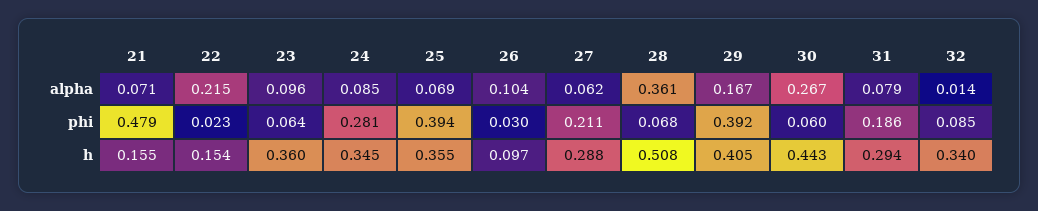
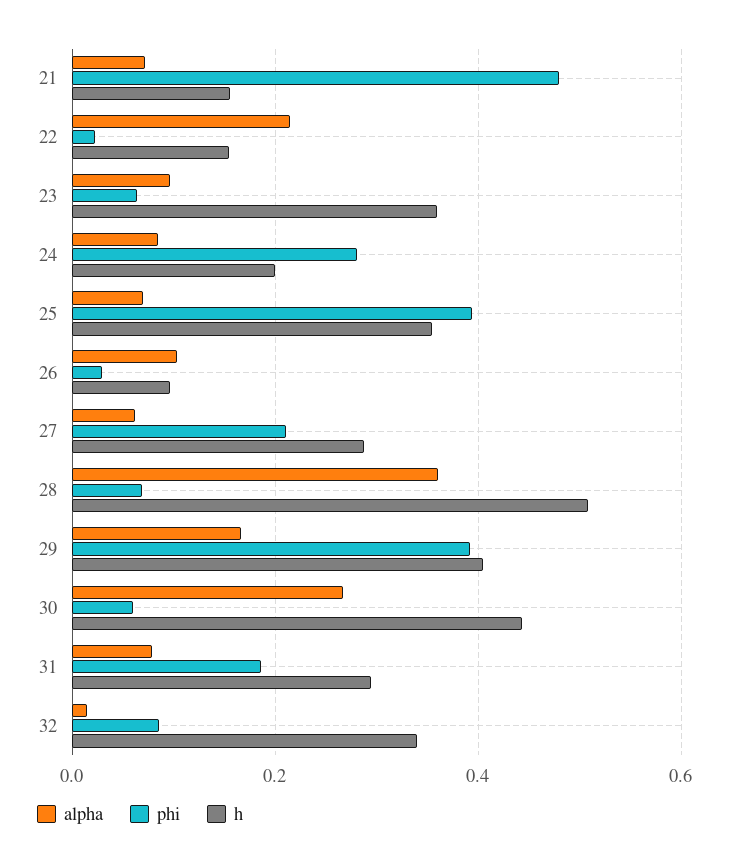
  {
    "alpha": {
      "21": 0.071,
      "22": 0.215,
      "23": 0.096,
      "24": 0.085,
      "25": 0.069,
      "26": 0.104,
      "27": 0.062,
      "28": 0.361,
      "29": 0.167,
      "30": 0.267,
      "31": 0.079,
      "32": 0.014
    },
    "phi": {
      "21": 0.479,
      "22": 0.023,
      "23": 0.064,
      "24": 0.281,
      "25": 0.394,
      "26": 0.03,
      "27": 0.211,
      "28": 0.068,
      "29": 0.392,
      "30": 0.06,
      "31": 0.186,
      "32": 0.085
    },
    "h": {
      "21": 0.155,
      "22": 0.154,
      "23": 0.36,
-     "24": 0.345,
+     "24": 0.2,
      "25": 0.355,
      "26": 0.097,
      "27": 0.288,
      "28": 0.508,
      "29": 0.405,
      "30": 0.443,
      "31": 0.294,
      "32": 0.34
    }
  }

